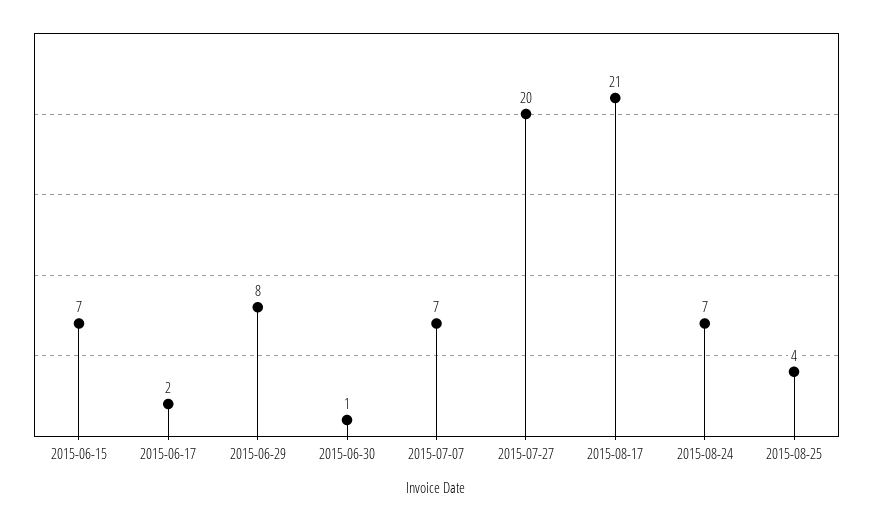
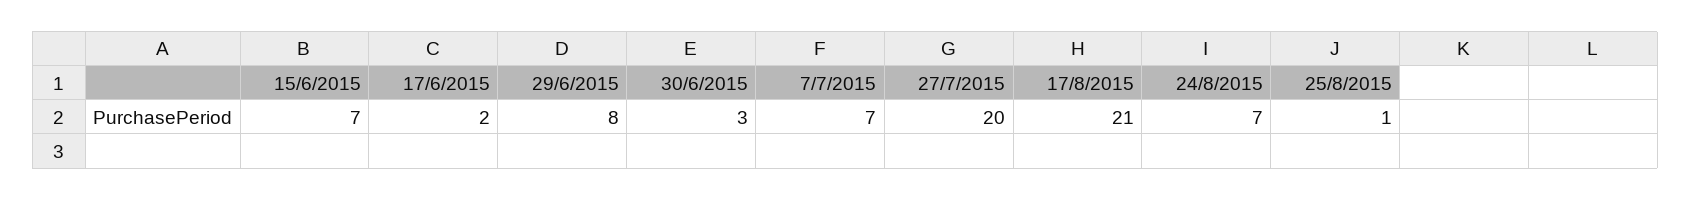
  {
    "2015-06-15": 7,
    "2015-06-17": 2,
    "2015-06-29": 8,
-   "2015-06-30": 1,
+   "2015-06-30": 3,
    "2015-07-07": 7,
    "2015-07-27": 20,
    "2015-08-17": 21,
    "2015-08-24": 7,
-   "2015-08-25": 4
+   "2015-08-25": 1
  }

